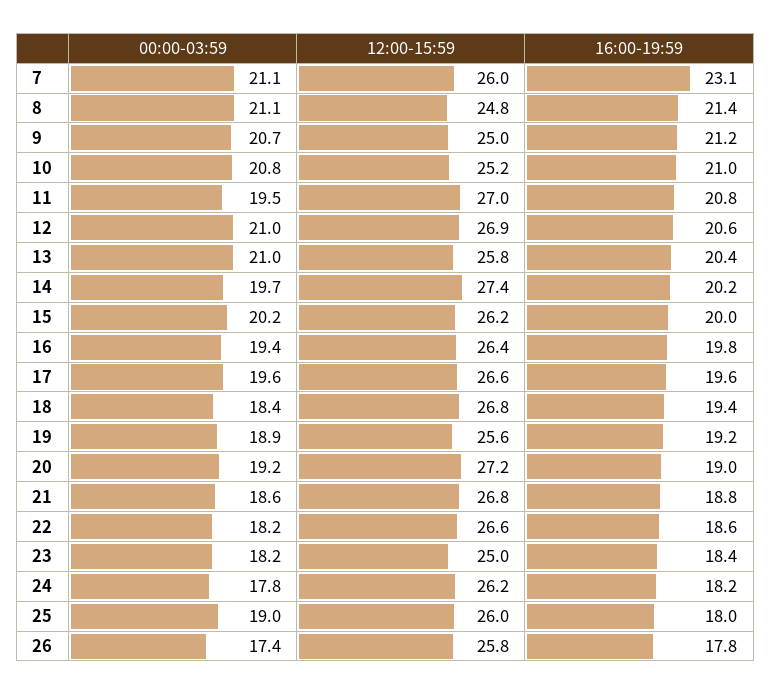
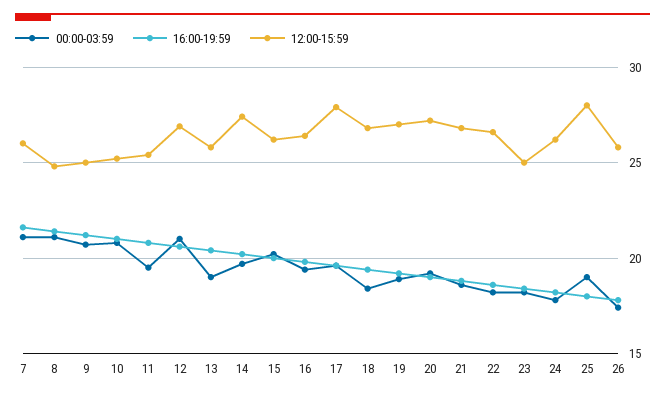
  {
    "00:00-03:59": {
      "7": 21.1,
      "8": 21.1,
      "9": 20.7,
      "10": 20.8,
      "11": 19.5,
      "12": 21,
-     "13": 21,
+     "13": 19,
      "14": 19.7,
      "15": 20.2,
      "16": 19.4,
      "17": 19.6,
      "18": 18.4,
      "19": 18.9,
      "20": 19.2,
      "21": 18.6,
      "22": 18.2,
      "23": 18.2,
      "24": 17.8,
      "25": 19,
      "26": 17.4
    },
    "12:00-15:59": {
      "7": 26,
      "8": 24.8,
      "9": 25,
      "10": 25.2,
-     "11": 27,
+     "11": 25.5,
      "12": 26.9,
      "13": 25.8,
      "14": 27.4,
      "15": 26.2,
      "16": 26.4,
-     "17": 26.6,
+     "17": 28,
      "18": 26.8,
-     "19": 25.6,
+     "19": 27,
      "20": 27.2,
      "21": 26.8,
      "22": 26.6,
      "23": 25,
      "24": 26.2,
-     "25": 26,
+     "25": 28,
      "26": 25.8
    },
    "16:00-19:59": {
-     "7": 23.1,
+     "7": 21.5,
      "8": 21.4,
      "9": 21.2,
      "10": 21,
      "11": 20.8,
      "12": 20.6,
      "13": 20.4,
      "14": 20.2,
      "15": 20,
      "16": 19.8,
      "17": 19.6,
      "18": 19.4,
      "19": 19.2,
      "20": 19,
      "21": 18.8,
      "22": 18.6,
      "23": 18.4,
      "24": 18.2,
      "25": 18,
      "26": 17.8
    }
  }

